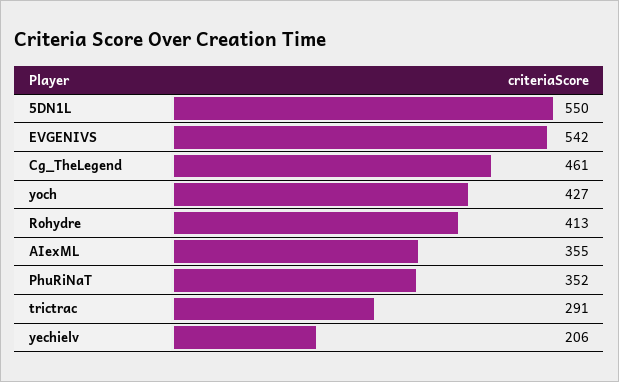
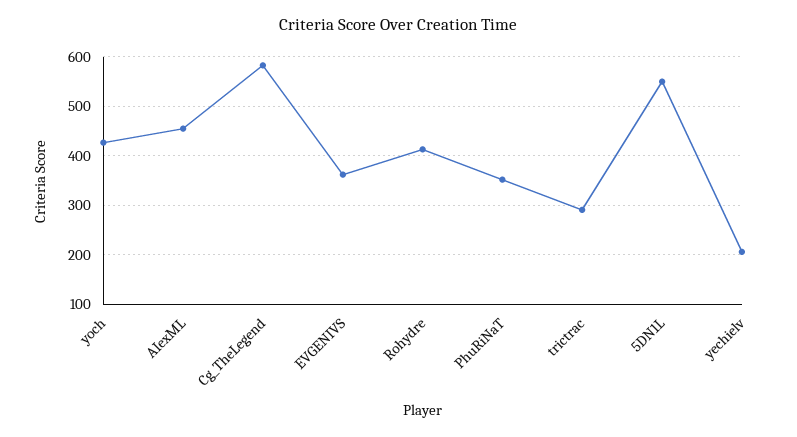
  {
    "5DN1L": 550,
-   "EVGENIVS": 542,
+   "EVGENIVS": 360,
-   "Cg_TheLegend": 461,
+   "Cg_TheLegend": 580,
    "yoch": 427,
    "Rohydre": 413,
-   "AIexML": 355,
+   "AIexML": 460,
    "PhuRiNaT": 352,
    "trictrac": 291,
    "yechielv": 206
  }

